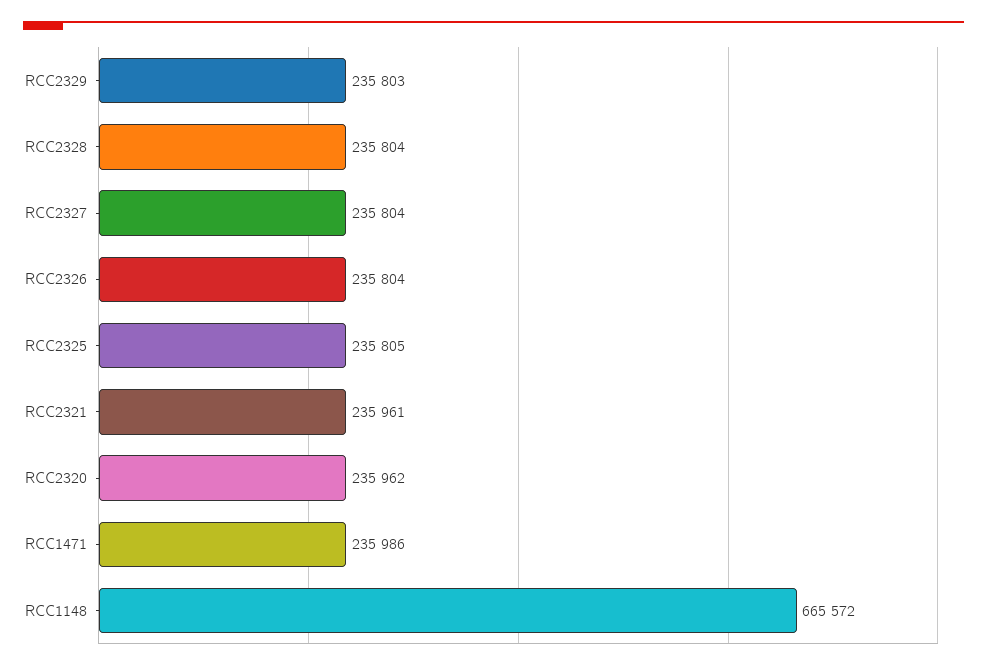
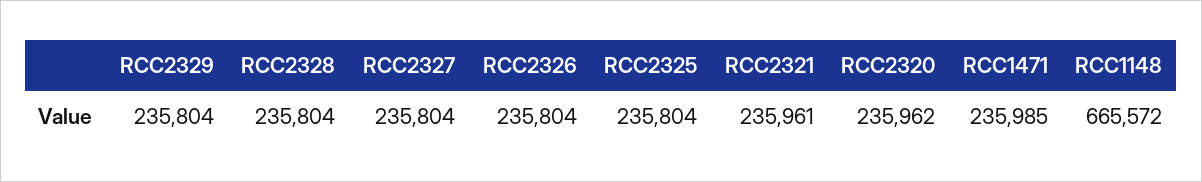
  {
-   "RCC2329": 235803,
+   "RCC2329": 235804,
    "RCC2328": 235804,
    "RCC2327": 235804,
    "RCC2326": 235804,
-   "RCC2325": 235805,
+   "RCC2325": 235804,
    "RCC2321": 235961,
    "RCC2320": 235962,
-   "RCC1471": 235986,
+   "RCC1471": 235985,
    "RCC1148": 665572
  }

